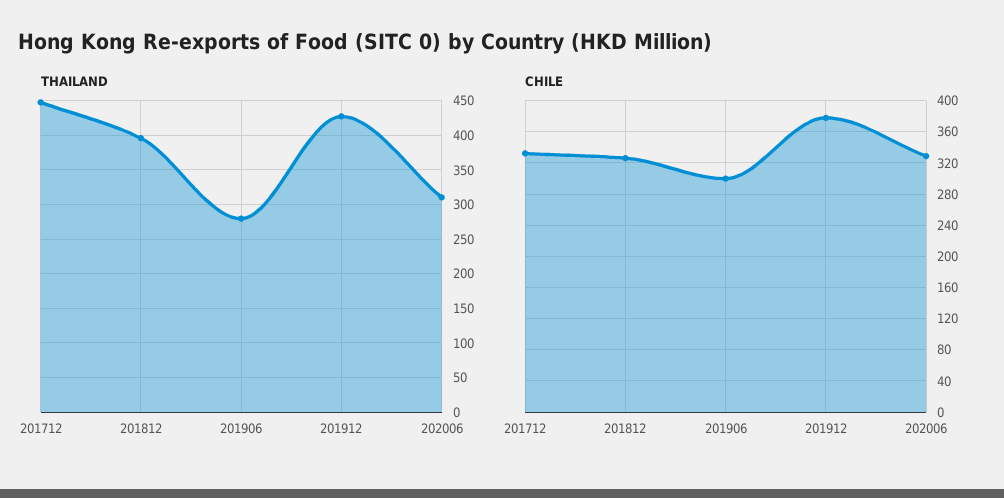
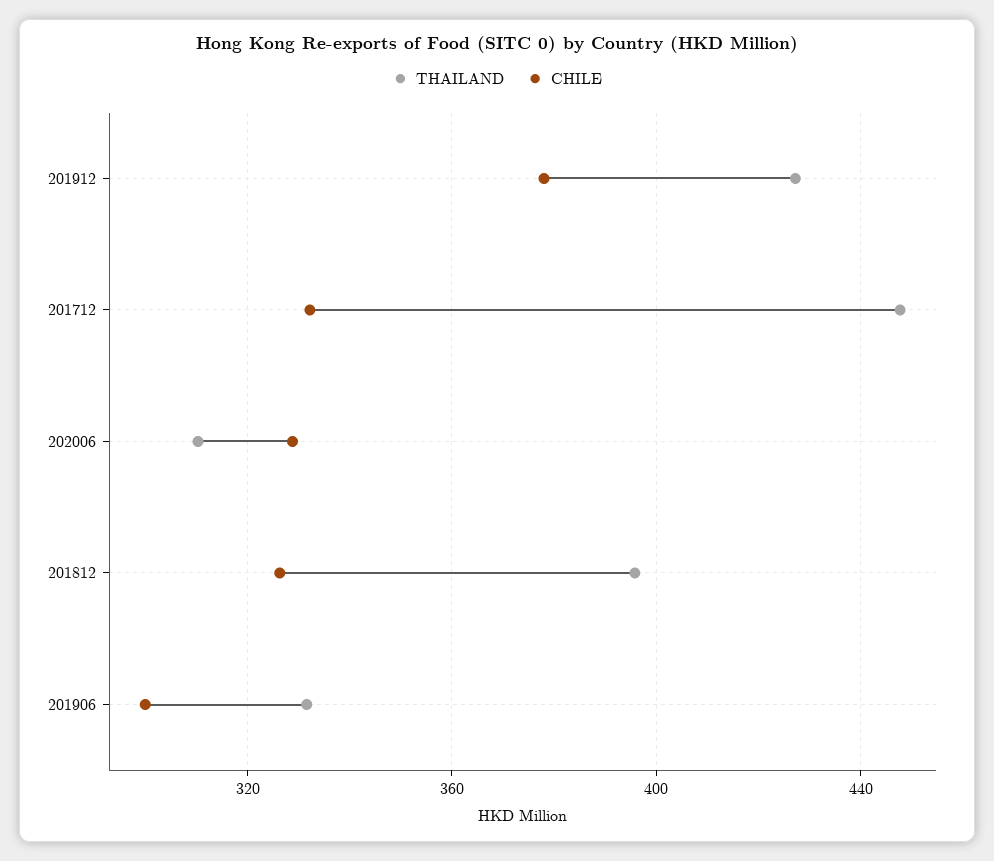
  {
    "THAILAND": {
      "201712": 450,
      "201812": 395,
-     "201906": 280,
+     "201906": 330,
      "201912": 425,
      "202006": 310
    },
    "CHILE": {
      "201712": 330,
      "201812": 325,
      "201906": 300,
      "201912": 380,
      "202006": 330
    }
  }

